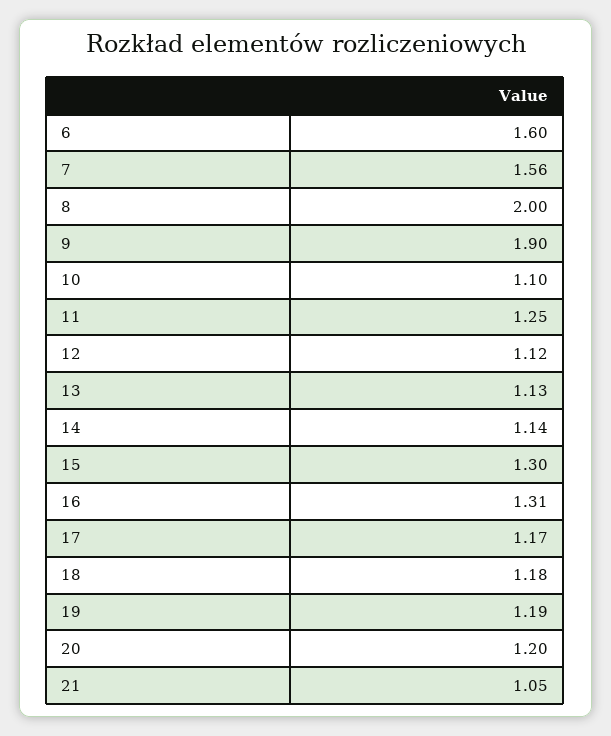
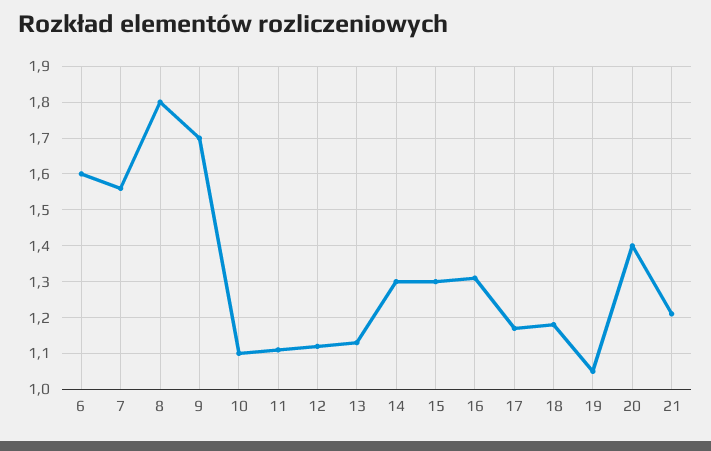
  {
    "6": 1.6,
    "7": 1.56,
-   "8": 2,
+   "8": 1.8,
-   "9": 1.9,
+   "9": 1.7,
    "10": 1.1,
-   "11": 1.25,
+   "11": 1.1,
    "12": 1.12,
    "13": 1.13,
-   "14": 1.14,
+   "14": 1.3,
    "15": 1.3,
    "16": 1.31,
    "17": 1.17,
    "18": 1.18,
-   "19": 1.19,
+   "19": 1.05,
-   "20": 1.2,
+   "20": 1.4,
-   "21": 1.05
+   "21": 1.2
  }

